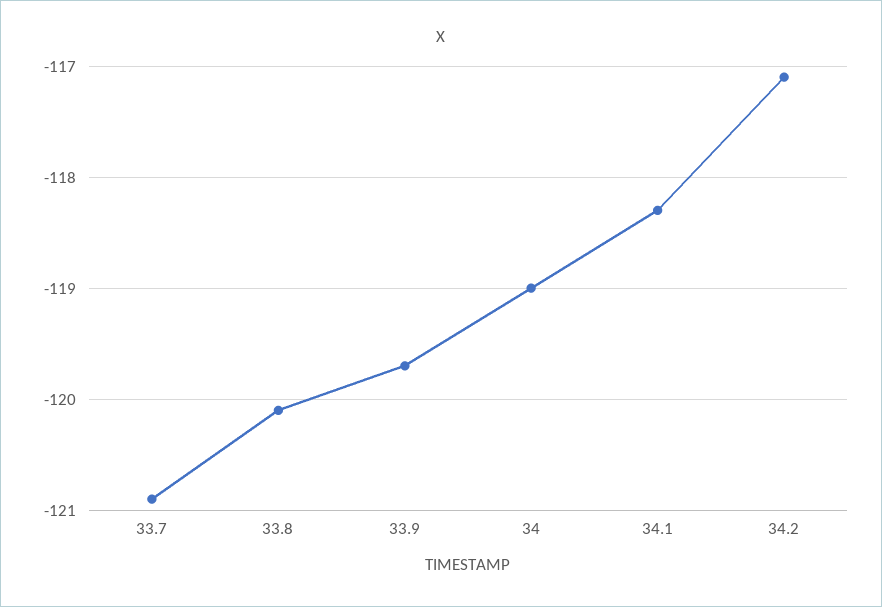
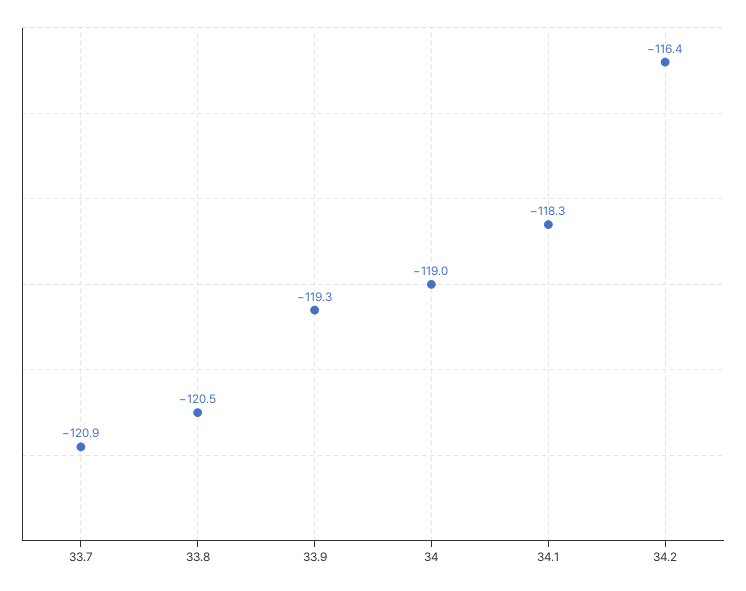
  {
    "33.7": -120.9,
-   "33.8": -120.1,
+   "33.8": -120.5,
-   "33.9": -119.7,
+   "33.9": -119.3,
    "34": -119,
    "34.1": -118.3,
-   "34.2": -117.1
+   "34.2": -116.4
  }

